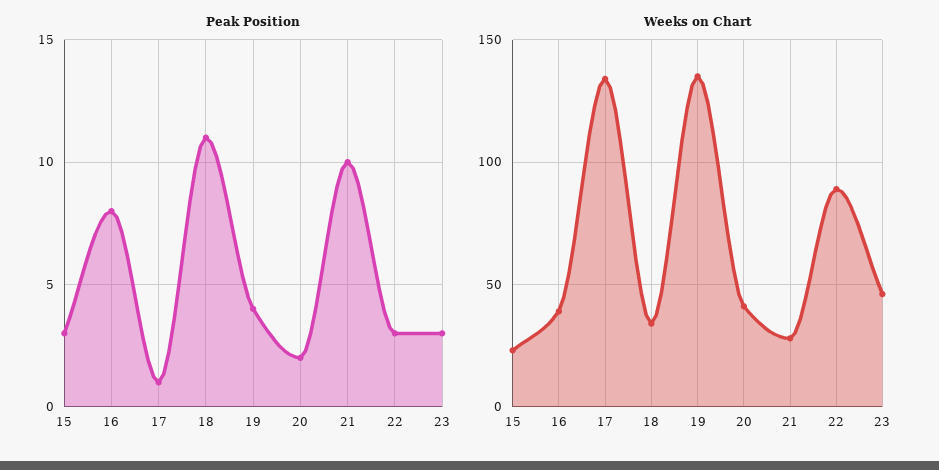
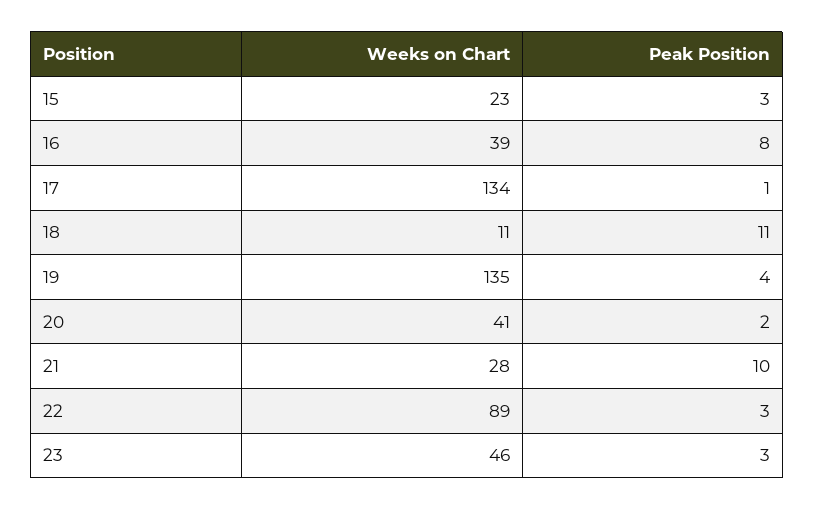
  {
    "Peak Position": {
      "15": 3,
      "16": 8,
      "17": 1,
      "18": 11,
      "19": 4,
      "20": 2,
      "21": 10,
      "22": 3,
      "23": 3
    },
    "Weeks on Chart": {
      "15": 23,
      "16": 39,
      "17": 134,
-     "18": 35,
+     "18": 11,
      "19": 135,
      "20": 41,
      "21": 28,
      "22": 89,
      "23": 46
    }
  }

